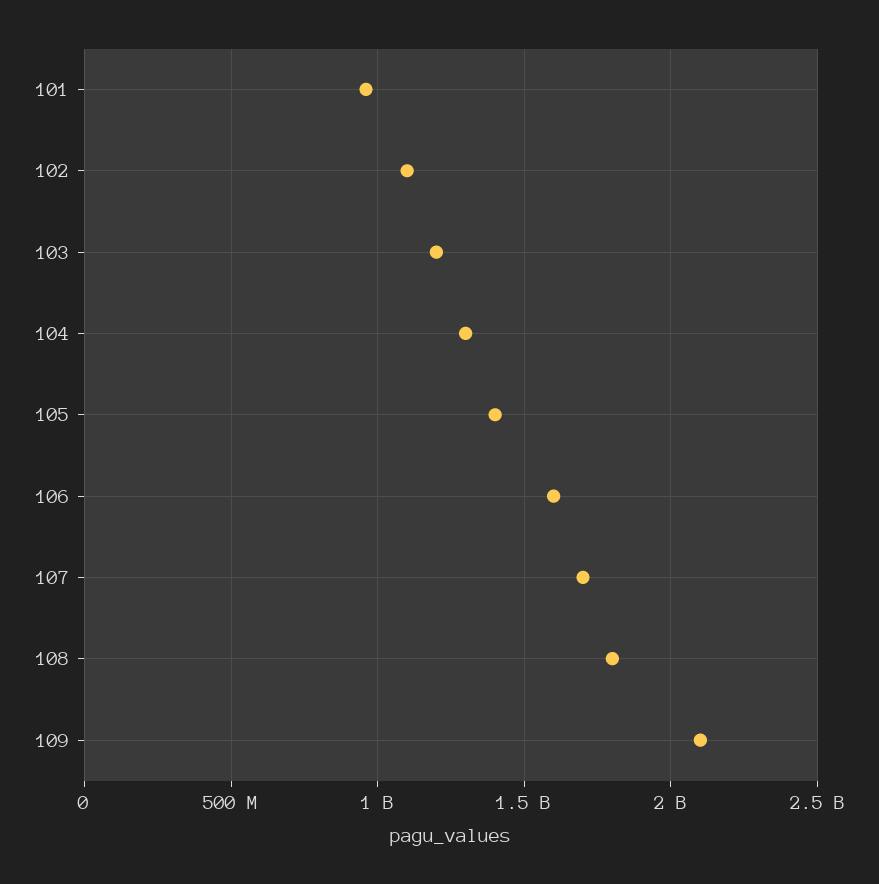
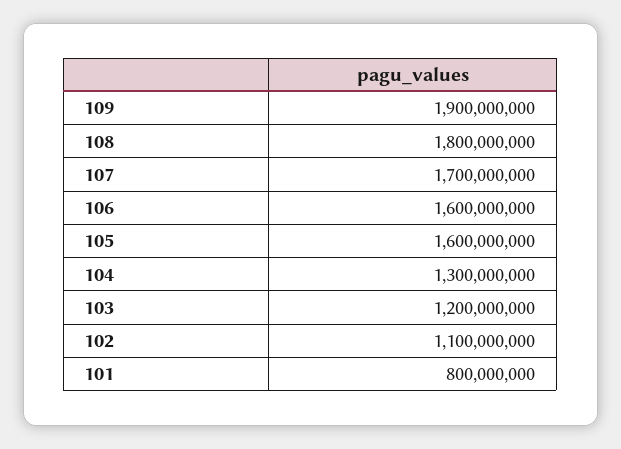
  {
-   "101": 950000000,
+   "101": 800000000,
    "102": 1100000000,
    "103": 1200000000,
    "104": 1300000000,
-   "105": 1400000000,
+   "105": 1600000000,
    "106": 1600000000,
    "107": 1700000000,
    "108": 1800000000,
-   "109": 2100000000
+   "109": 1900000000
  }

